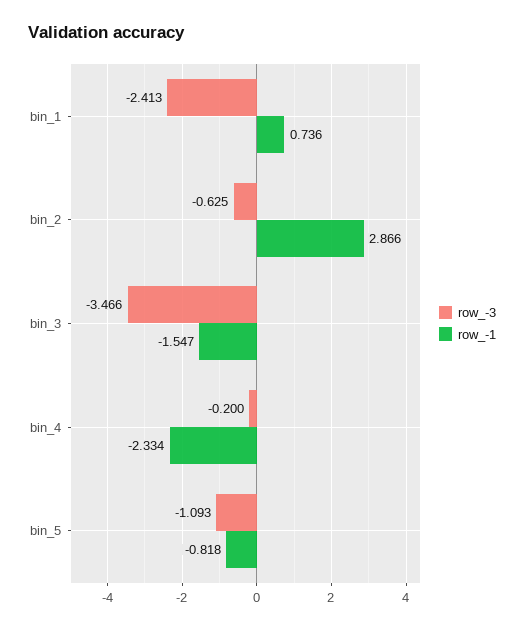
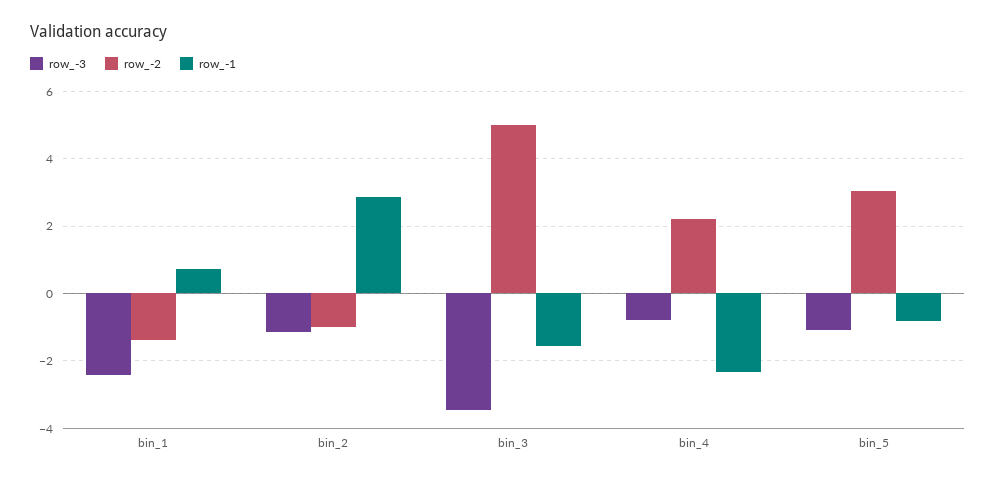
  {
    "row_-3": {
      "bin_1": -2.413,
-     "bin_2": -0.625,
+     "bin_2": -1.2,
      "bin_3": -3.466,
-     "bin_4": -0.2,
+     "bin_4": -0.8,
      "bin_5": -1.093
    },
    "row_-1": {
      "bin_1": 0.736,
      "bin_2": 2.866,
      "bin_3": -1.547,
      "bin_4": -2.334,
      "bin_5": -0.818
-   }
+   },
+   "row_-2": {
+     "bin_1": -1.4,
+     "bin_2": -1,
+     "bin_3": 5,
+     "bin_4": 2.2,
+     "bin_5": 3
+   }
  }

